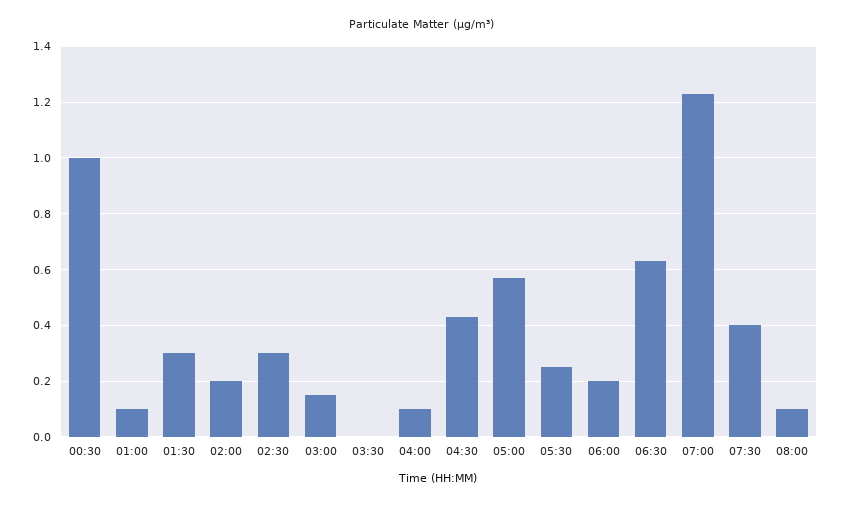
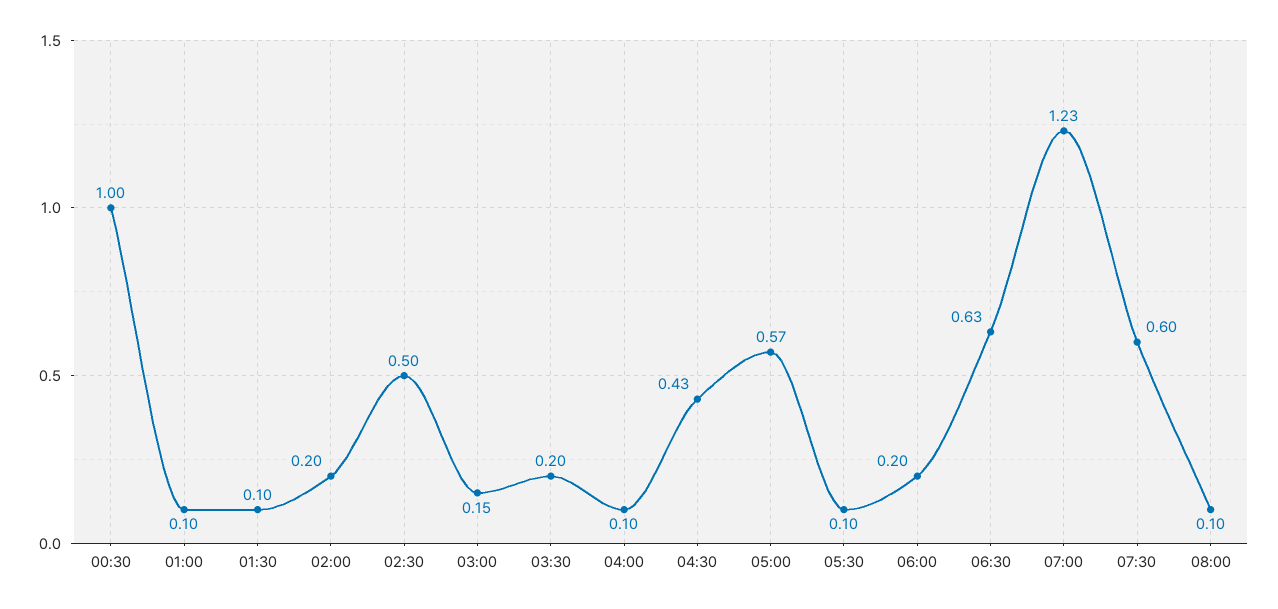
  {
    "00:30": 1,
    "01:00": 0.1,
-   "01:30": 0.3,
+   "01:30": 0.1,
    "02:00": 0.2,
-   "02:30": 0.3,
+   "02:30": 0.5,
    "03:00": 0.15,
-   "03:30": 0,
+   "03:30": 0.2,
    "04:00": 0.1,
    "04:30": 0.43,
    "05:00": 0.57,
-   "05:30": 0.25,
+   "05:30": 0.1,
    "06:00": 0.2,
    "06:30": 0.63,
    "07:00": 1.23,
-   "07:30": 0.4,
+   "07:30": 0.6,
    "08:00": 0.1
  }

